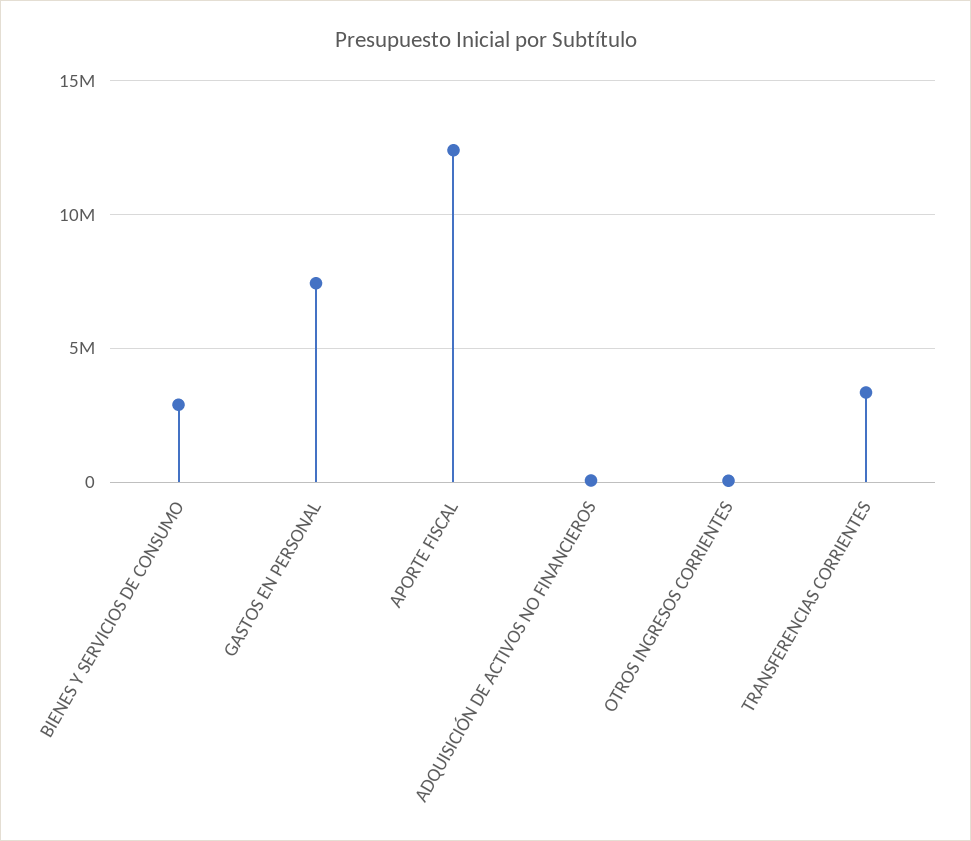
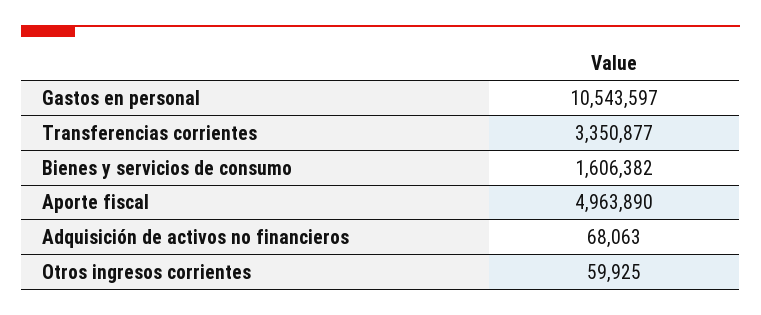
  {
-   "BIENES Y SERVICIOS DE CONSUMO": 3000000,
+   "BIENES Y SERVICIOS DE CONSUMO": 1606382,
-   "GASTOS EN PERSONAL": 7500000,
+   "GASTOS EN PERSONAL": 10543597,
-   "APORTE FISCAL": 12500000,
+   "APORTE FISCAL": 4963890,
    "ADQUISICIÓN DE ACTIVOS NO FINANCIEROS": 68063,
    "OTROS INGRESOS CORRIENTES": 59925,
    "TRANSFERENCIAS CORRIENTES": 3350877
  }

